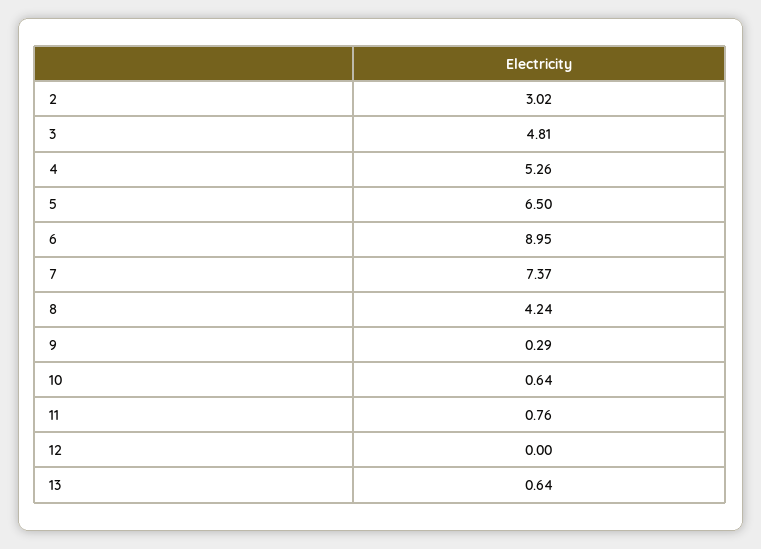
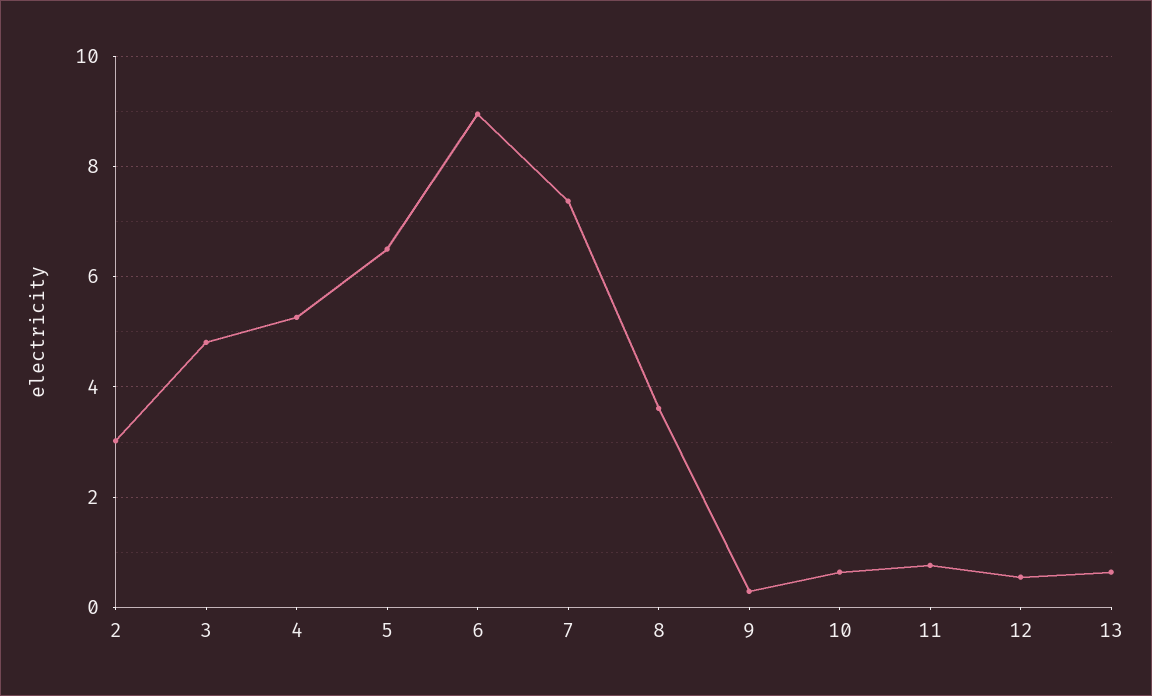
  {
    "2": 3.02,
    "3": 4.81,
    "4": 5.26,
    "5": 6.5,
    "6": 8.95,
    "7": 7.37,
-   "8": 4.24,
+   "8": 3.6,
    "9": 0.29,
    "10": 0.64,
    "11": 0.76,
-   "12": 0,
+   "12": 0.6,
    "13": 0.64
  }

